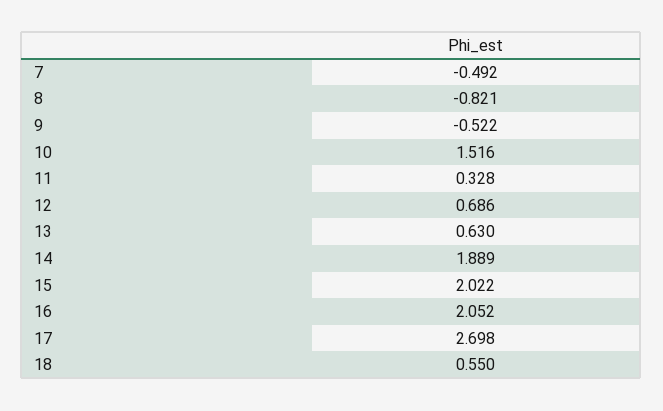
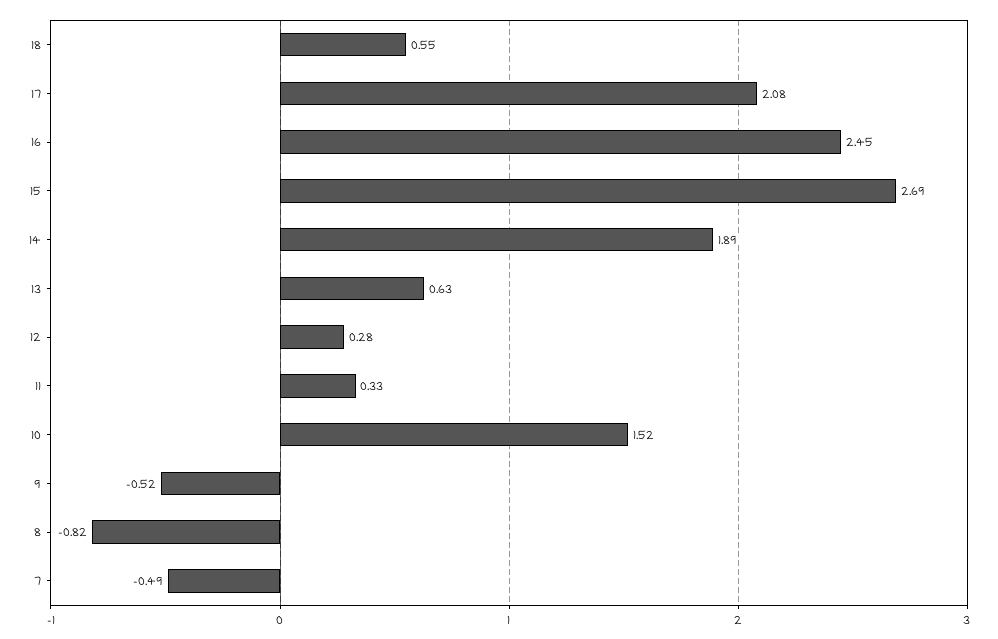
  {
    "7": -0.492,
    "8": -0.821,
    "9": -0.522,
    "10": 1.516,
    "11": 0.328,
-   "12": 0.686,
+   "12": 0.28,
    "13": 0.63,
    "14": 1.889,
-   "15": 2.022,
+   "15": 2.69,
-   "16": 2.052,
+   "16": 2.45,
-   "17": 2.698,
+   "17": 2.08,
    "18": 0.55
  }

